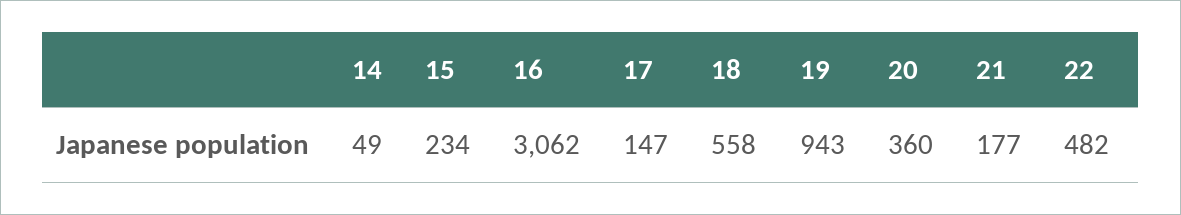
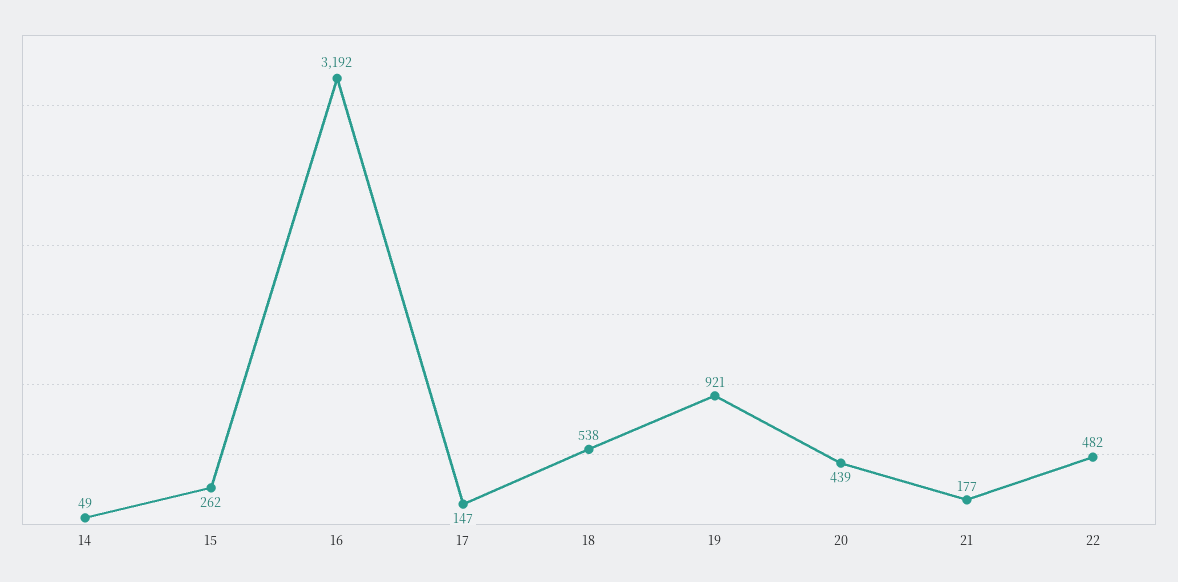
  {
    "14": 49,
-   "15": 234,
+   "15": 262,
-   "16": 3062,
+   "16": 3192,
    "17": 147,
-   "18": 558,
+   "18": 538,
-   "19": 943,
+   "19": 921,
-   "20": 360,
+   "20": 439,
    "21": 177,
    "22": 482
  }

